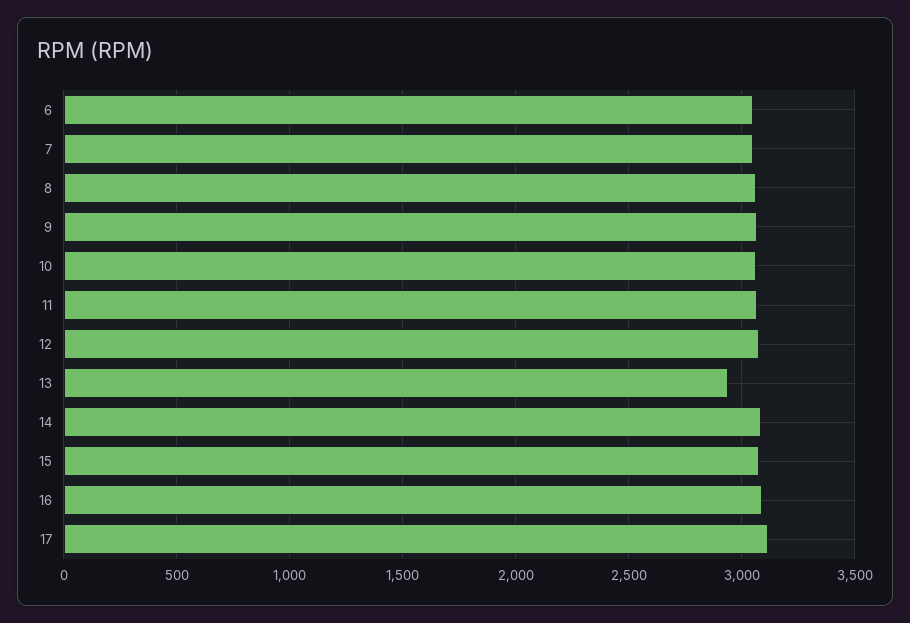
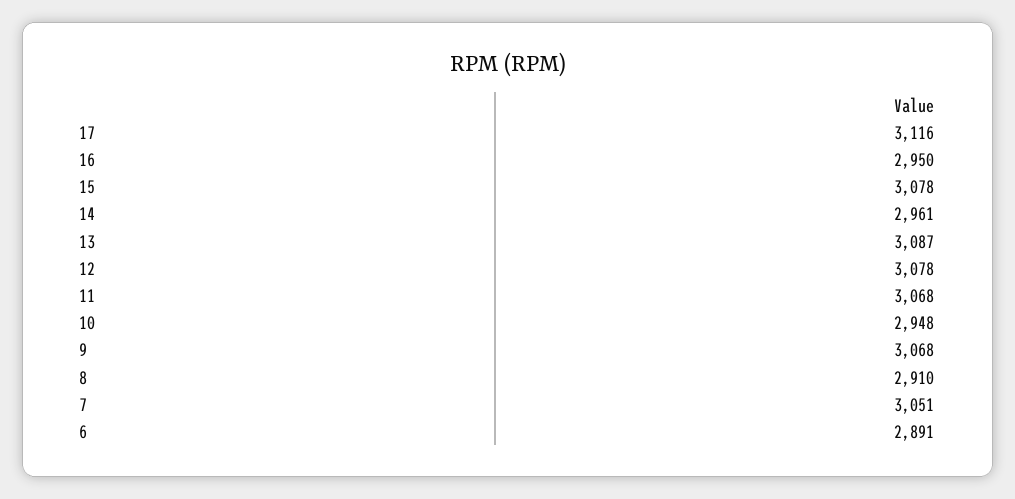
  {
-   "6": 3050,
+   "6": 2891,
    "7": 3051,
-   "8": 3050,
+   "8": 2910,
    "9": 3068,
-   "10": 3050,
+   "10": 2948,
    "11": 3068,
    "12": 3078,
-   "13": 2950,
+   "13": 3087,
-   "14": 3100,
+   "14": 2961,
    "15": 3078,
-   "16": 3100,
+   "16": 2950,
    "17": 3116
  }

